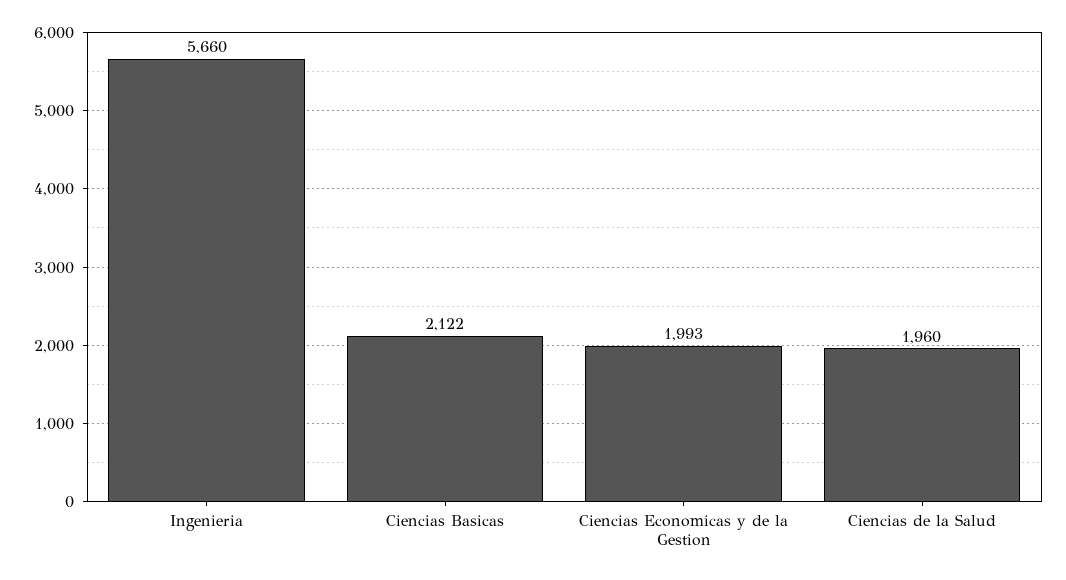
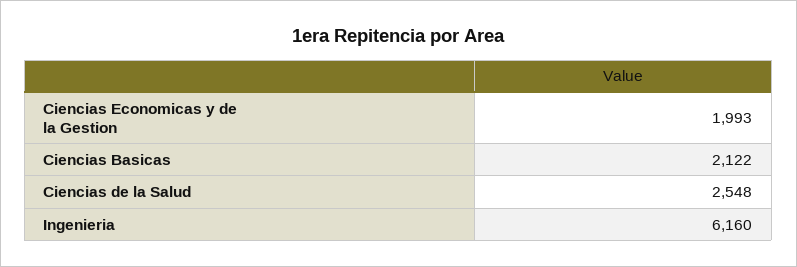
  {
-   "Ingenieria": 5660,
+   "Ingenieria": 6160,
    "Ciencias Basicas": 2122,
    "Ciencias Economicas y de la Gestion": 1993,
-   "Ciencias de la Salud": 1960
+   "Ciencias de la Salud": 2548
  }

